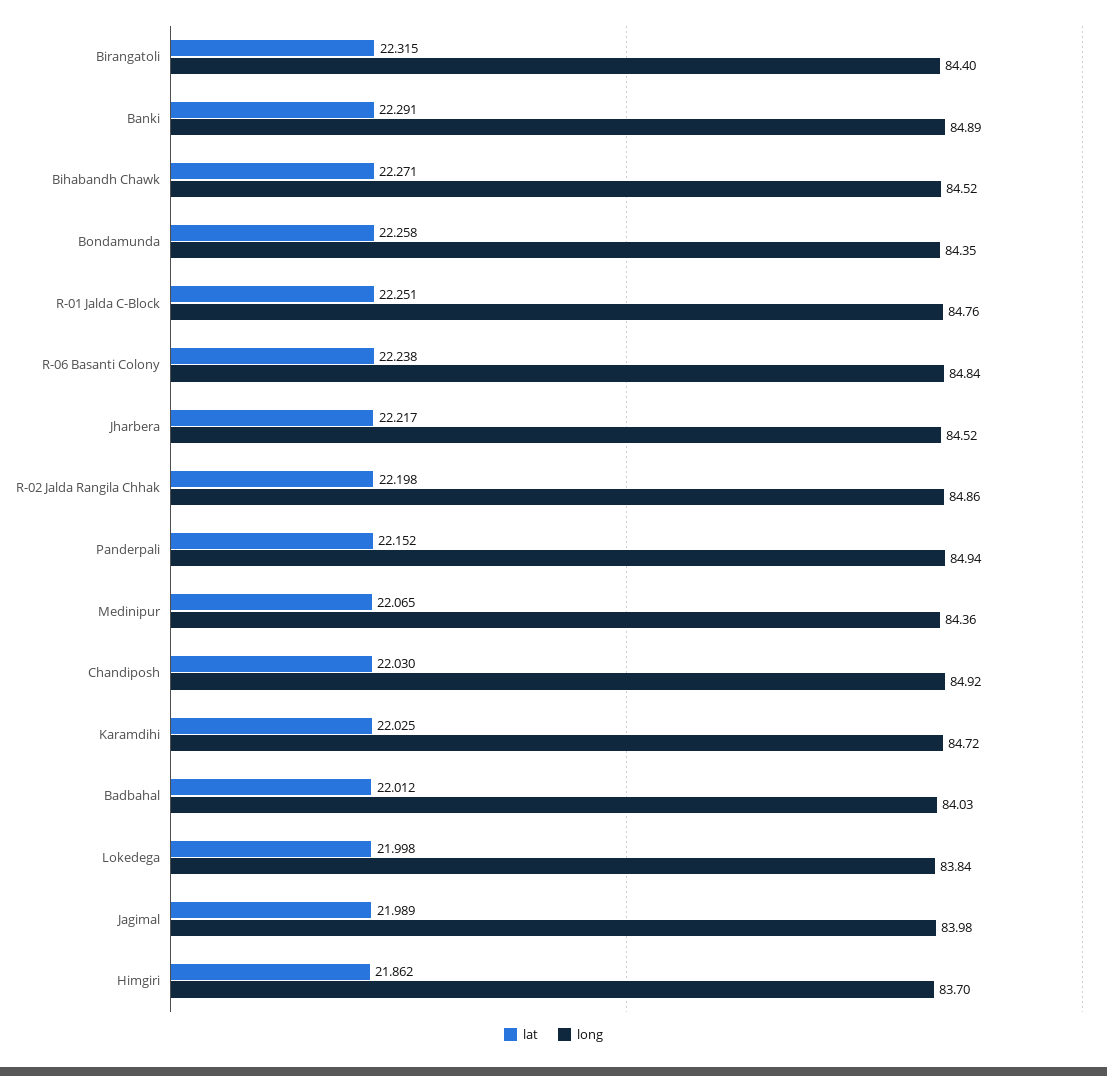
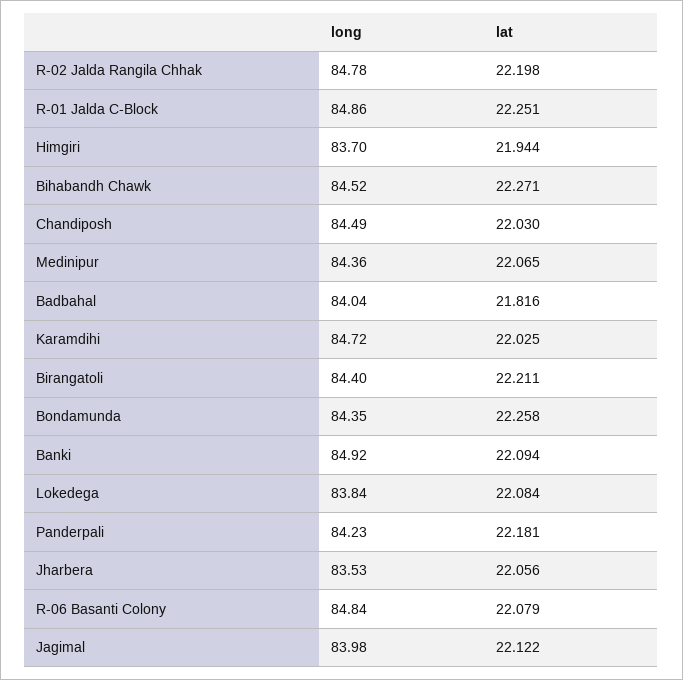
  {
    "lat": {
-     "Birangatoli": 22.315,
+     "Birangatoli": 22.211,
-     "Banki": 22.291,
+     "Banki": 22.094,
      "Bihabandh Chawk": 22.271,
      "Bondamunda": 22.258,
      "R-01 Jalda C-Block": 22.251,
-     "R-06 Basanti Colony": 22.238,
+     "R-06 Basanti Colony": 22.079,
-     "Jharbera": 22.217,
+     "Jharbera": 22.056,
      "R-02 Jalda Rangila Chhak": 22.198,
-     "Panderpali": 22.152,
+     "Panderpali": 22.181,
      "Medinipur": 22.065,
      "Chandiposh": 22.03,
      "Karamdihi": 22.025,
-     "Badbahal": 22.012,
+     "Badbahal": 21.816,
-     "Lokedega": 21.998,
+     "Lokedega": 22.084,
-     "Jagimal": 21.989,
+     "Jagimal": 22.122,
-     "Himgiri": 21.862
+     "Himgiri": 21.944
    },
    "long": {
      "Birangatoli": 84.4,
-     "Banki": 84.89,
+     "Banki": 84.92,
      "Bihabandh Chawk": 84.52,
      "Bondamunda": 84.35,
-     "R-01 Jalda C-Block": 84.76,
+     "R-01 Jalda C-Block": 84.86,
      "R-06 Basanti Colony": 84.84,
-     "Jharbera": 84.52,
+     "Jharbera": 83.53,
-     "R-02 Jalda Rangila Chhak": 84.86,
+     "R-02 Jalda Rangila Chhak": 84.78,
-     "Panderpali": 84.94,
+     "Panderpali": 84.23,
      "Medinipur": 84.36,
-     "Chandiposh": 84.92,
+     "Chandiposh": 84.49,
      "Karamdihi": 84.72,
-     "Badbahal": 84.03,
+     "Badbahal": 84.04,
      "Lokedega": 83.84,
      "Jagimal": 83.98,
      "Himgiri": 83.7
    }
  }

